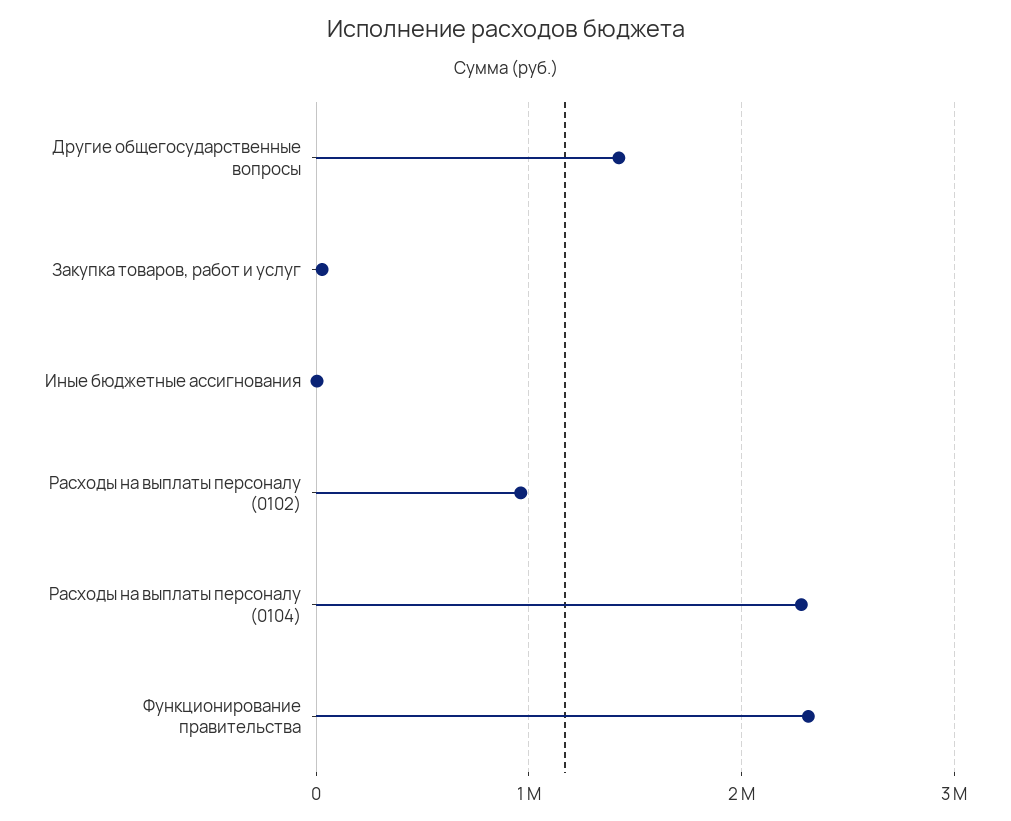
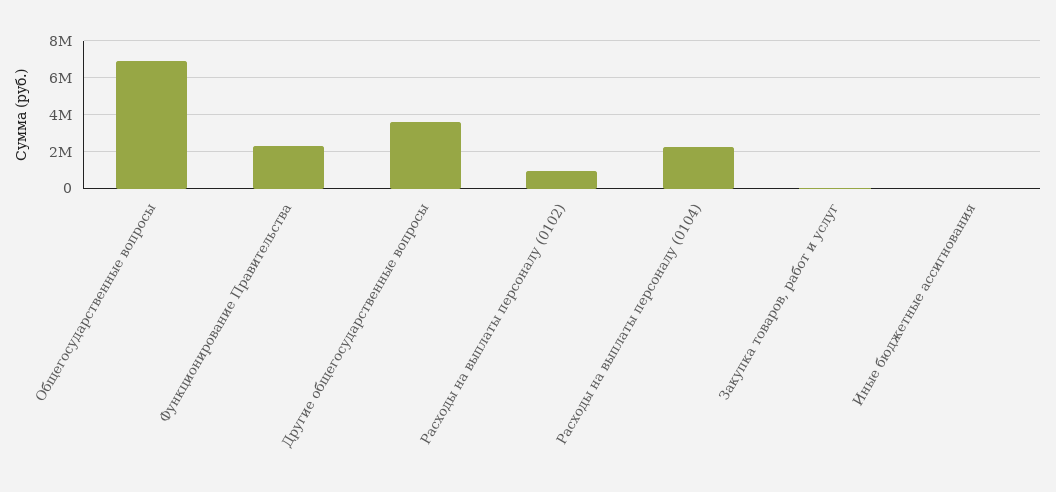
  {
-   "Другие общегосударственные вопросы": 1400000,
+   "Другие общегосударственные вопросы": 3500000,
    "Закупка товаров, работ и услуг": 0,
    "Иные бюджетные ассигнования": 0,
    "Расходы на выплаты персоналу (0102)": 1000000,
    "Расходы на выплаты персоналу (0104)": 2300000,
-   "Функционирование правительства": 2300000
+   "Функционирование правительства": 2300000,
+   "Общегосударственные вопросы": 7000000
  }

